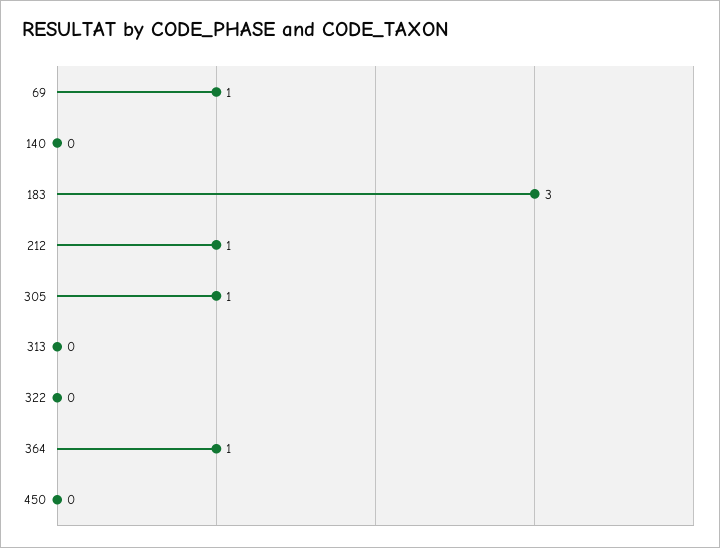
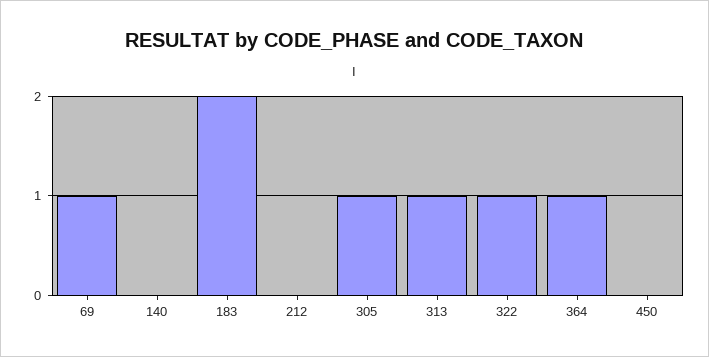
  {
    "69": 1,
    "140": 0,
-   "183": 3,
+   "183": 2,
-   "212": 1,
+   "212": 0,
    "305": 1,
-   "313": 0,
+   "313": 1,
-   "322": 0,
+   "322": 1,
    "364": 1,
    "450": 0
  }

